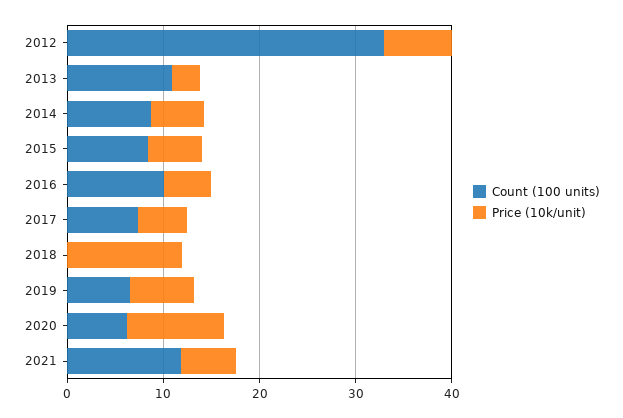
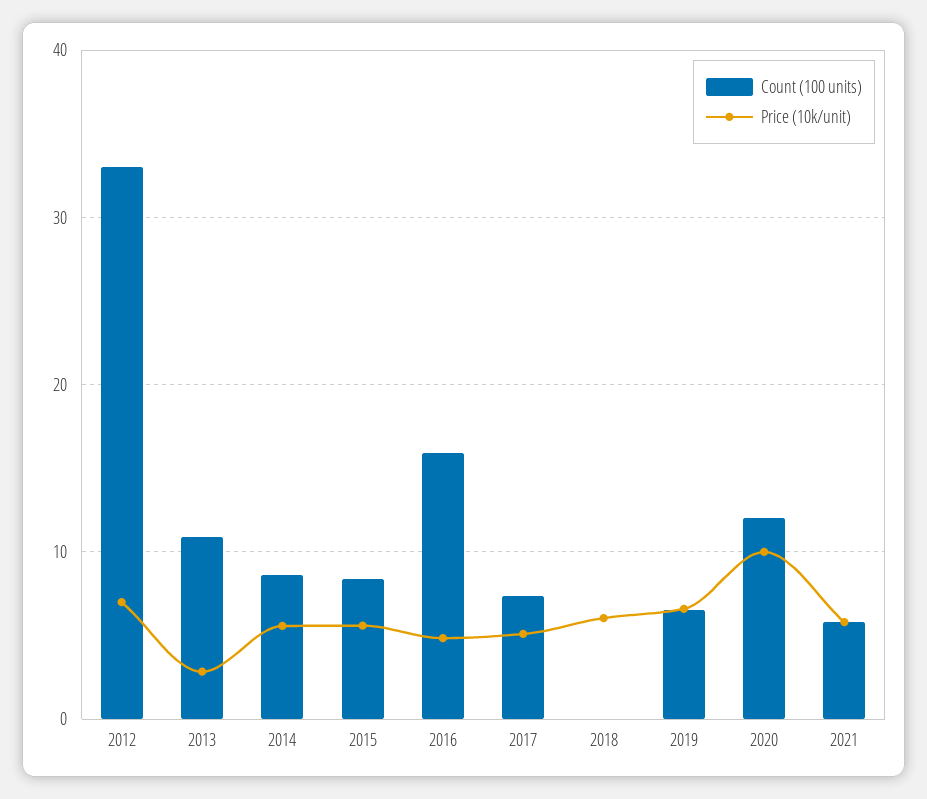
  {
    "Count (100 units)": {
      "2012": 33,
      "2013": 11,
      "2014": 9,
      "2015": 8,
-     "2016": 10,
+     "2016": 16,
      "2017": 7,
      "2018": 0,
      "2019": 7,
-     "2020": 6,
+     "2020": 12,
-     "2021": 12
+     "2021": 6
    },
    "Price (10k/unit)": {
      "2012": 7,
      "2013": 3,
      "2014": 6,
      "2015": 6,
      "2016": 5,
      "2017": 5,
-     "2018": 12,
+     "2018": 6,
      "2019": 7,
      "2020": 10,
      "2021": 6
    }
  }

